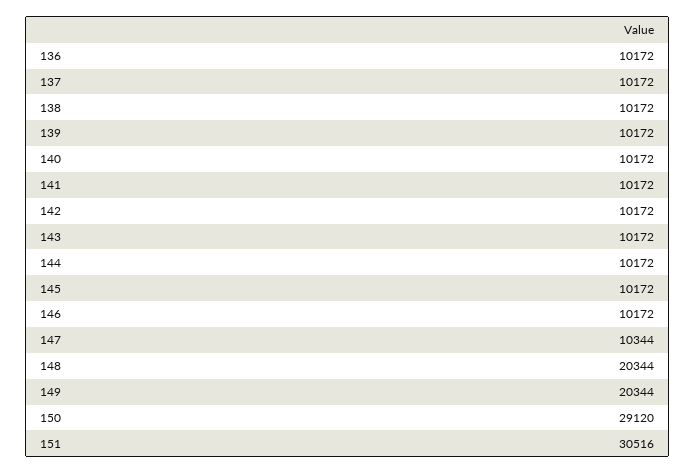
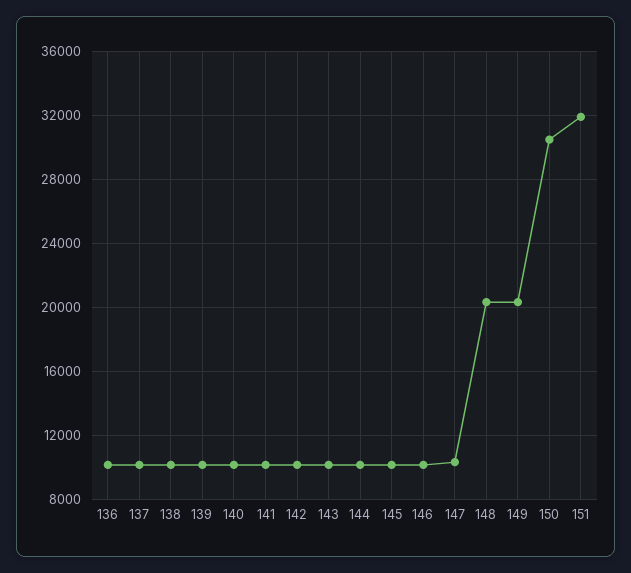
  {
    "136": 10172,
    "137": 10172,
    "138": 10172,
    "139": 10172,
    "140": 10172,
    "141": 10172,
    "142": 10172,
    "143": 10172,
    "144": 10172,
    "145": 10172,
    "146": 10172,
    "147": 10344,
    "148": 20344,
    "149": 20344,
-   "150": 29120,
+   "150": 30500,
-   "151": 30516
+   "151": 32000
  }

